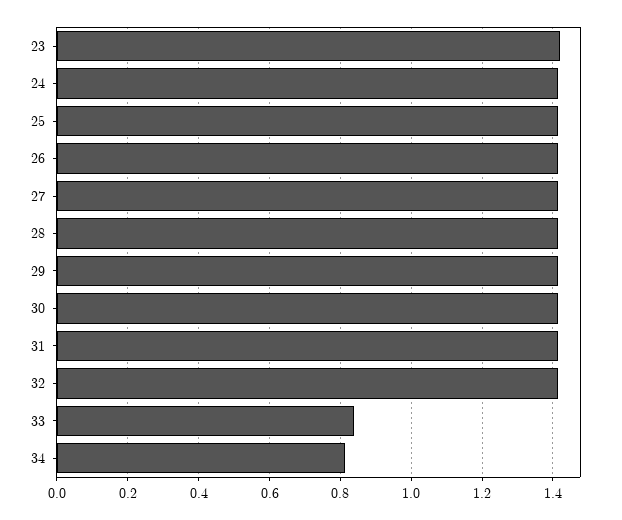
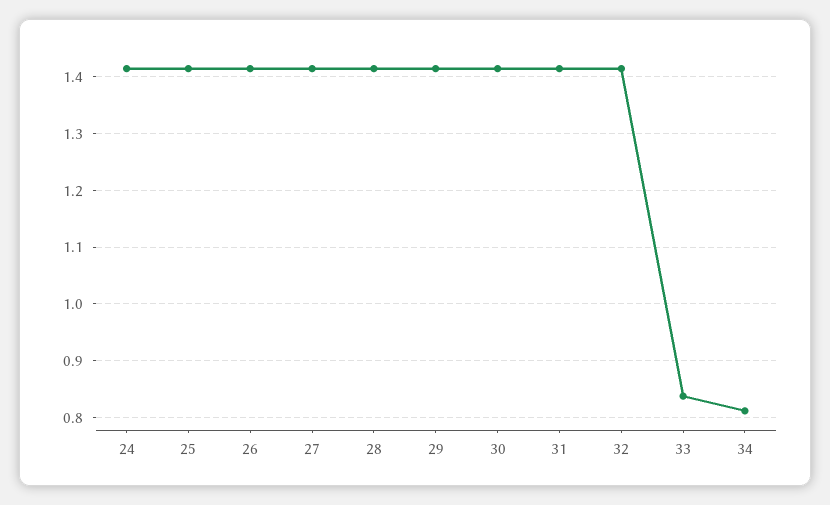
  {
-   "23": 1.42,
    "24": 1.42,
    "25": 1.42,
    "26": 1.42,
    "27": 1.42,
    "28": 1.42,
    "29": 1.42,
    "30": 1.42,
    "31": 1.42,
    "32": 1.42,
    "33": 0.84,
    "34": 0.82
  }

